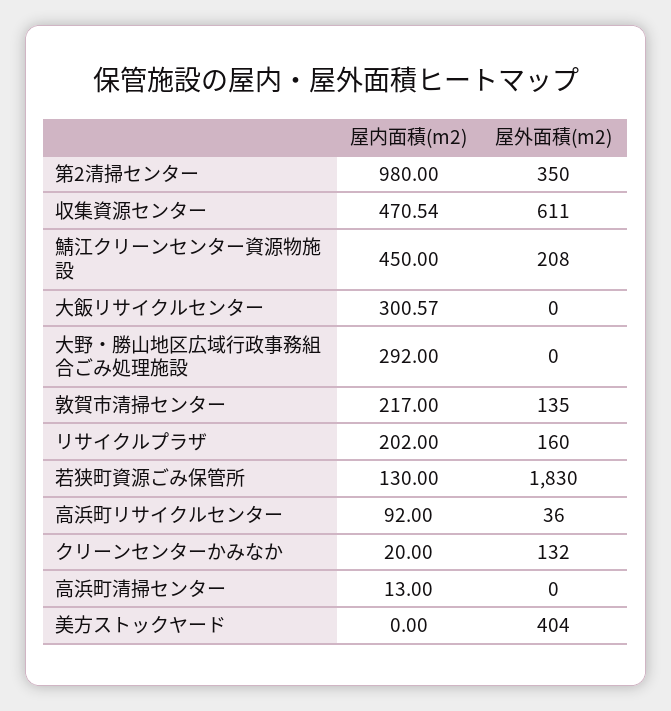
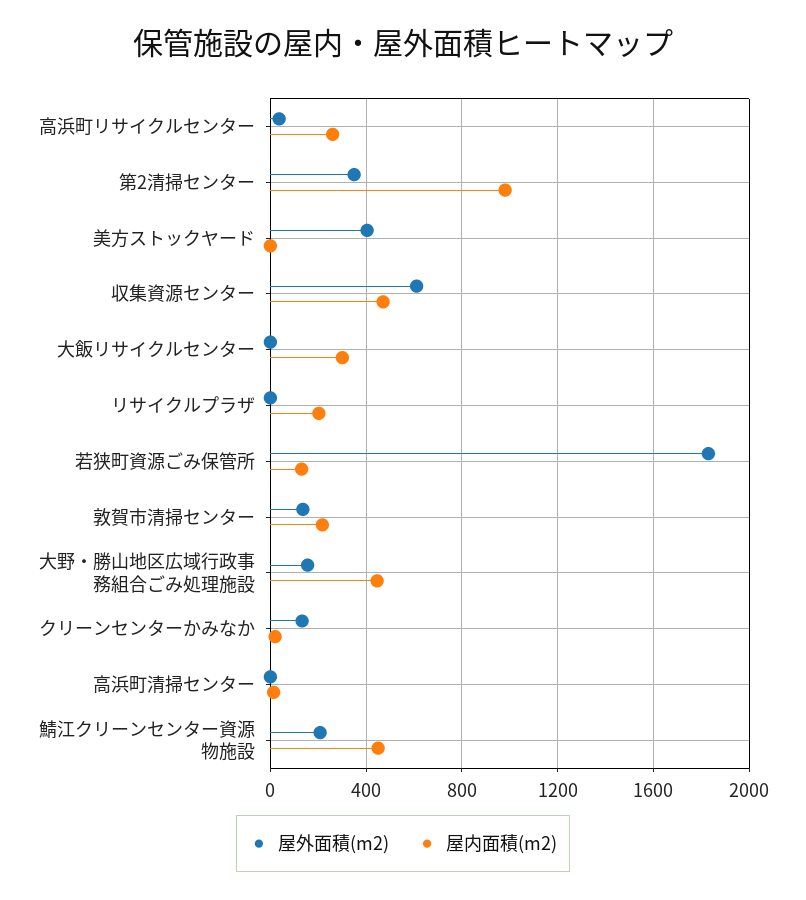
  {
    "屋内面積(m2)": {
      "第2清掃センター": 980,
      "収集資源センター": 470.54,
      "鯖江クリーンセンター資源物施設": 450,
      "大飯リサイクルセンター": 300.57,
-     "大野・勝山地区広域行政事務組合ごみ処理施設": 292,
+     "大野・勝山地区広域行政事務組合ごみ処理施設": 450,
      "敦賀市清掃センター": 217,
      "リサイクルプラザ": 202,
      "若狭町資源ごみ保管所": 130,
-     "高浜町リサイクルセンター": 92,
+     "高浜町リサイクルセンター": 250,
      "クリーンセンターかみなか": 20,
      "高浜町清掃センター": 13,
      "美方ストックヤード": 0
    },
    "屋外面積(m2)": {
      "第2清掃センター": 350,
      "収集資源センター": 611,
      "鯖江クリーンセンター資源物施設": 208,
      "大飯リサイクルセンター": 0,
-     "大野・勝山地区広域行政事務組合ごみ処理施設": 0,
+     "大野・勝山地区広域行政事務組合ごみ処理施設": 150,
      "敦賀市清掃センター": 135,
-     "リサイクルプラザ": 160,
+     "リサイクルプラザ": 0,
      "若狭町資源ごみ保管所": 1830,
      "高浜町リサイクルセンター": 36,
      "クリーンセンターかみなか": 132,
      "高浜町清掃センター": 0,
      "美方ストックヤード": 404
    }
  }

